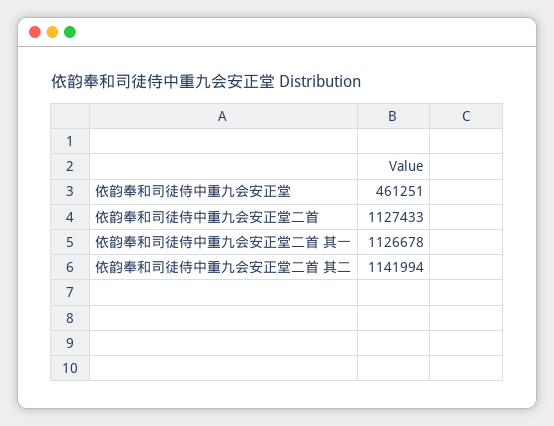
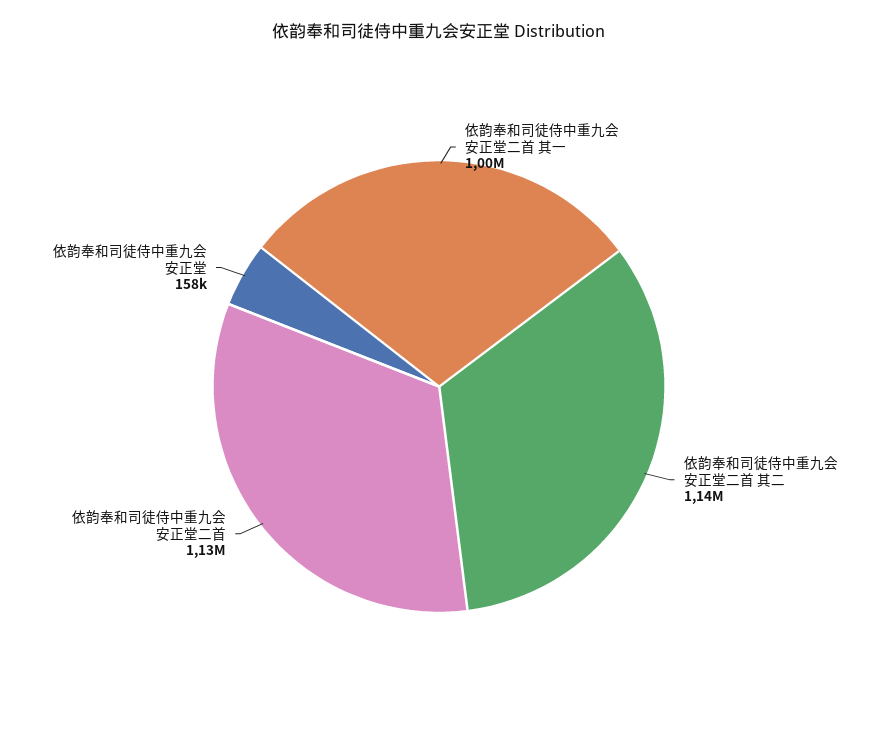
  {
-   "依韵奉和司徒侍中重九会安正堂": 461251,
+   "依韵奉和司徒侍中重九会安正堂": 158000,
    "依韵奉和司徒侍中重九会安正堂二首": 1127433,
-   "依韵奉和司徒侍中重九会安正堂二首 其一": 1126678,
+   "依韵奉和司徒侍中重九会安正堂二首 其一": 1000000,
    "依韵奉和司徒侍中重九会安正堂二首 其二": 1141994
  }

